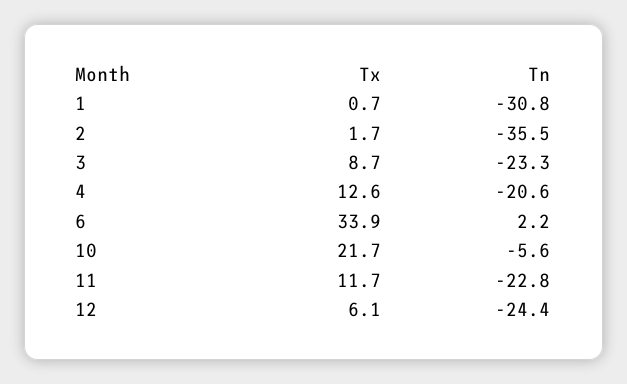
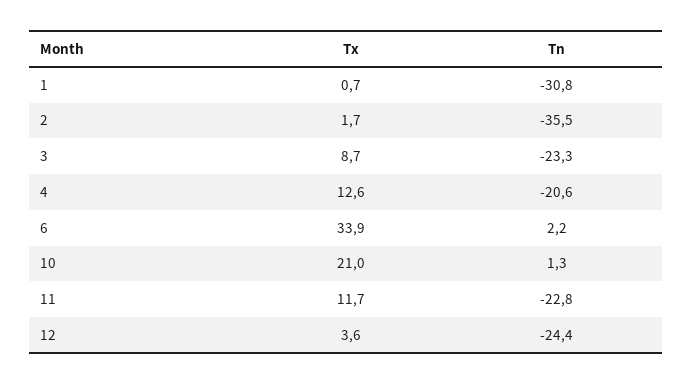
  {
    "Tx": {
      "1": 0.7,
      "2": 1.7,
      "3": 8.7,
      "4": 12.6,
      "6": 33.9,
-     "10": 21.7,
+     "10": 21,
      "11": 11.7,
-     "12": 6.1
+     "12": 3.6
    },
    "Tn": {
      "1": -30.8,
      "2": -35.5,
      "3": -23.3,
      "4": -20.6,
      "6": 2.2,
-     "10": -5.6,
+     "10": 1.3,
      "11": -22.8,
      "12": -24.4
    }
  }

